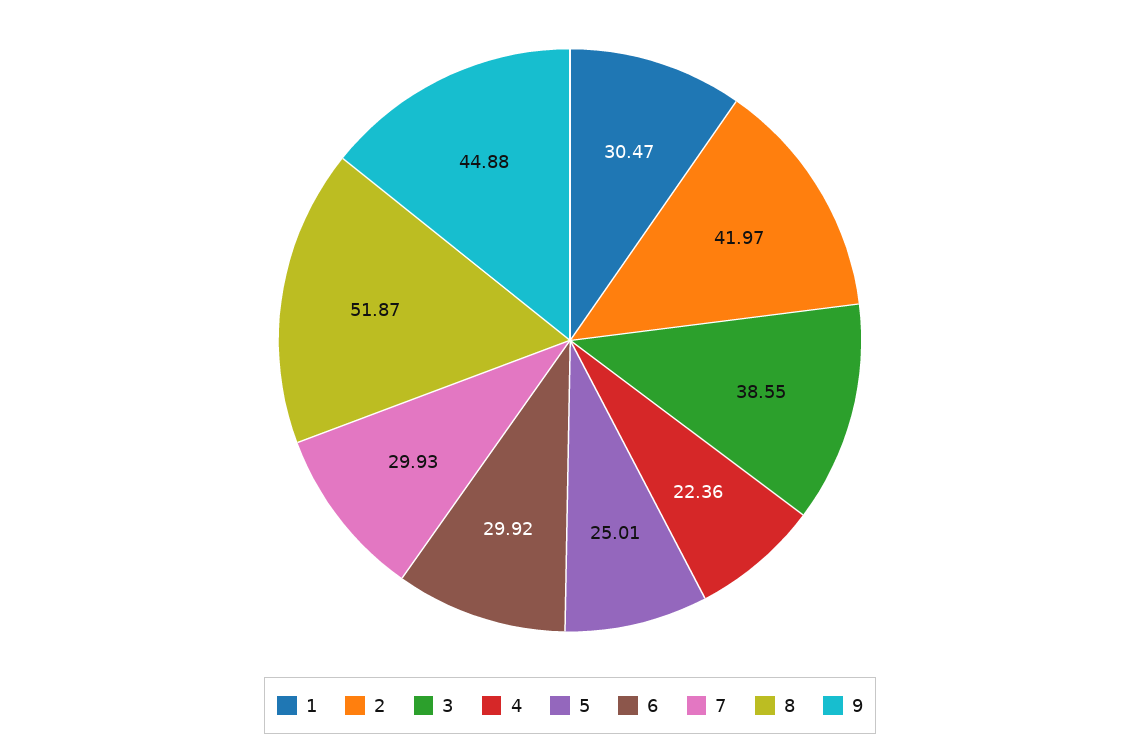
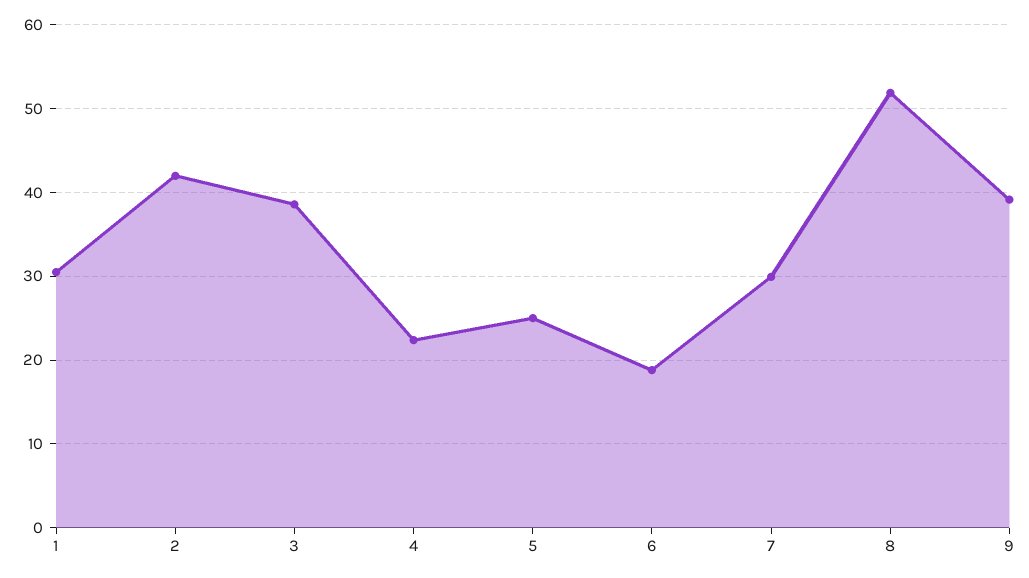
  {
    "1": 30.47,
    "2": 41.97,
    "3": 38.55,
    "4": 22.36,
    "5": 25.01,
-   "6": 29.92,
+   "6": 19,
    "7": 29.93,
    "8": 51.87,
-   "9": 44.88
+   "9": 39
  }

